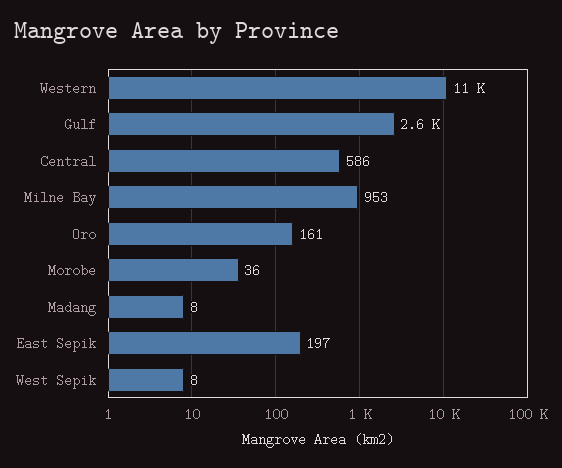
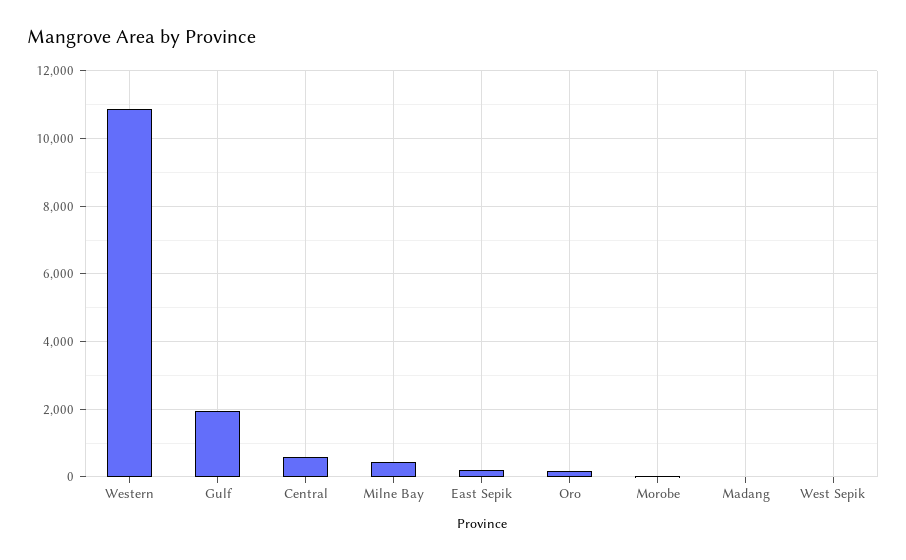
  {
    "Western": 11000,
-   "Gulf": 2600,
+   "Gulf": 2000,
    "Central": 586,
-   "Milne Bay": 953,
+   "Milne Bay": 400,
    "Oro": 161,
    "Morobe": 36,
    "Madang": 8,
    "East Sepik": 197,
    "West Sepik": 8
  }

